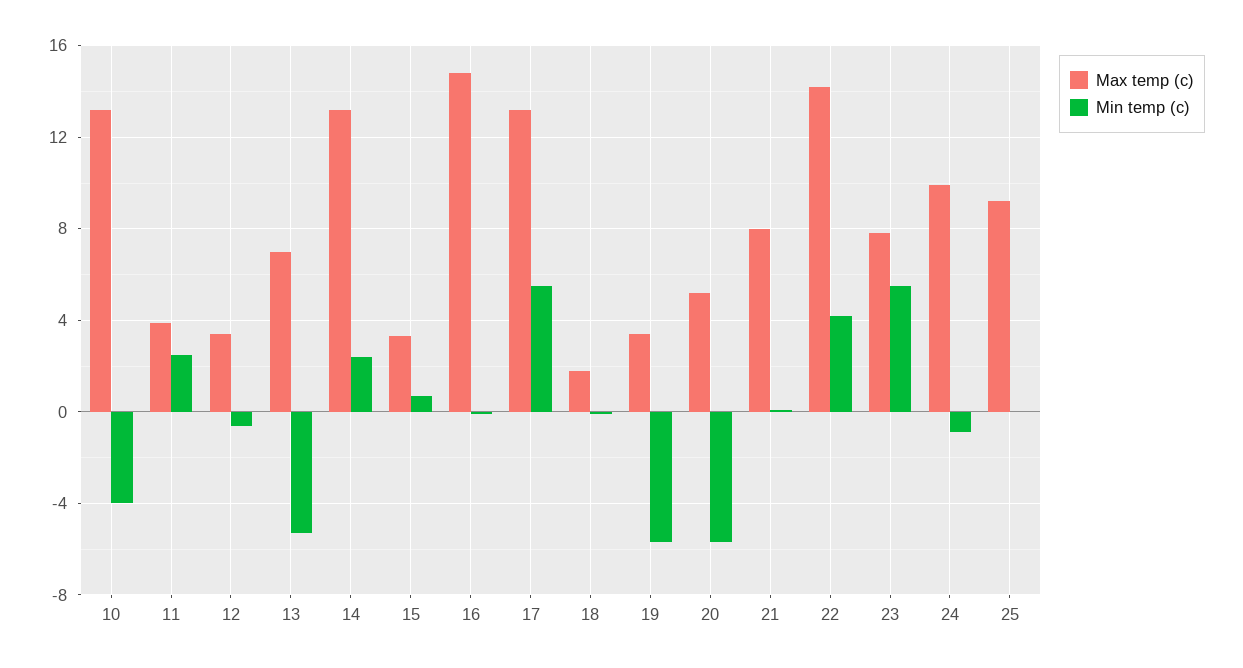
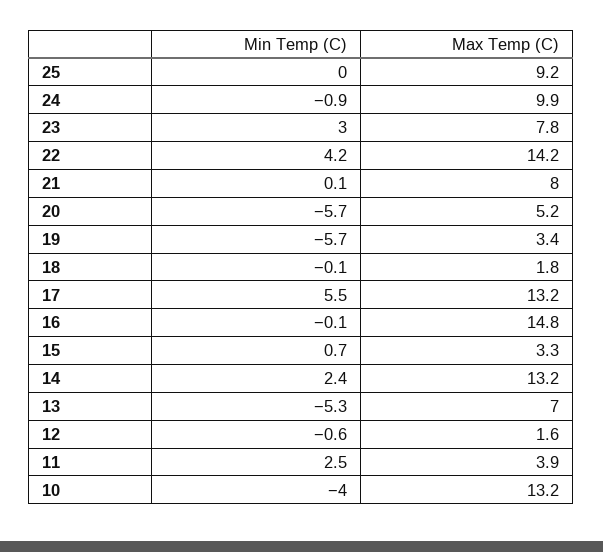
  {
    "Max temp (c)": {
      "10": 13.2,
      "11": 3.9,
-     "12": 3.5,
+     "12": 1.6,
      "13": 7,
      "14": 13.2,
      "15": 3.3,
      "16": 14.8,
      "17": 13.2,
      "18": 1.8,
      "19": 3.4,
      "20": 5.2,
      "21": 8,
      "22": 14.2,
      "23": 7.8,
      "24": 9.9,
      "25": 9.2
    },
    "Min temp (c)": {
      "10": -4,
      "11": 2.5,
      "12": -0.6,
      "13": -5.3,
      "14": 2.4,
      "15": 0.7,
      "16": -0.1,
      "17": 5.5,
      "18": -0.1,
      "19": -5.7,
      "20": -5.7,
      "21": 0.1,
      "22": 4.2,
-     "23": 5.5,
+     "23": 3,
      "24": -0.9,
      "25": 0
    }
  }

